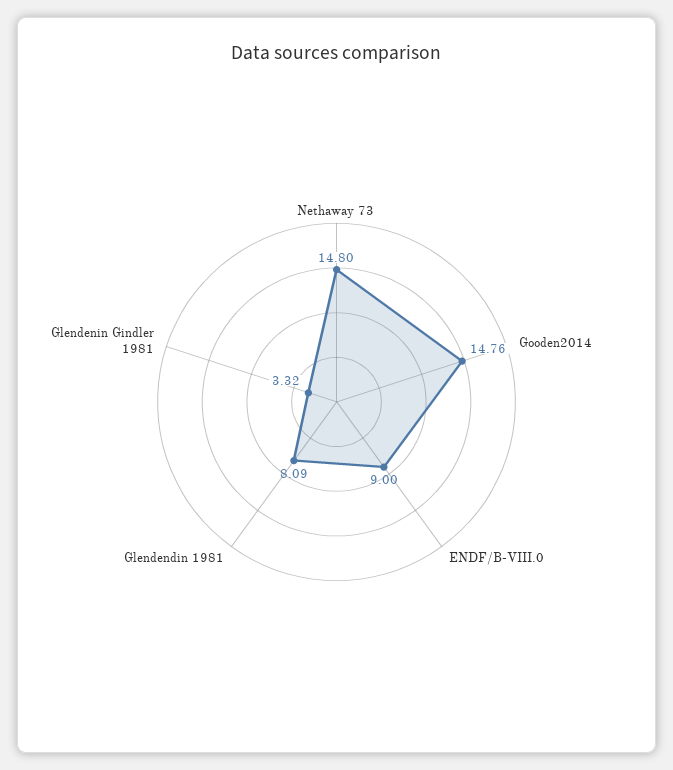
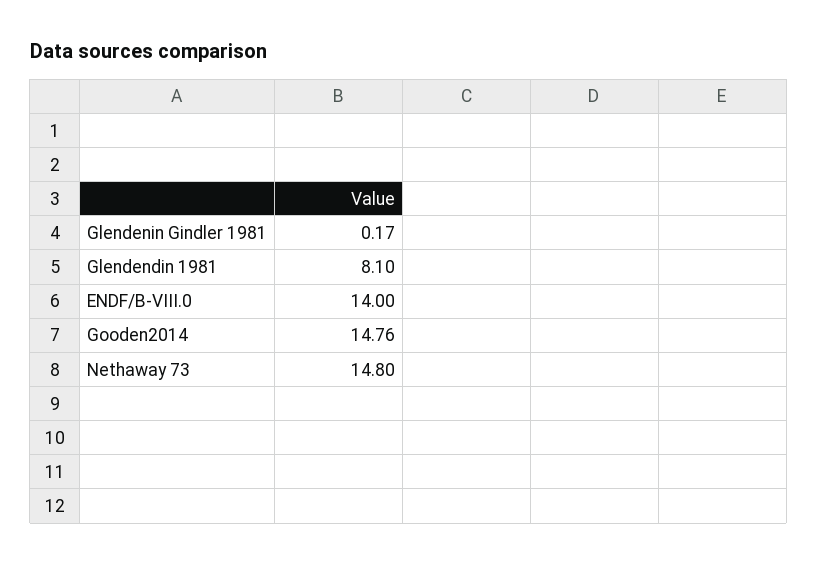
  {
    "Nethaway 73": 14.8,
    "Gooden2014": 14.76,
-   "ENDF/B-VIII.0": 9,
+   "ENDF/B-VIII.0": 14,
-   "Glendendin 1981": 8.09,
+   "Glendendin 1981": 8.1,
-   "Glendenin Gindler 1981": 3.32
+   "Glendenin Gindler 1981": 0.17
  }

